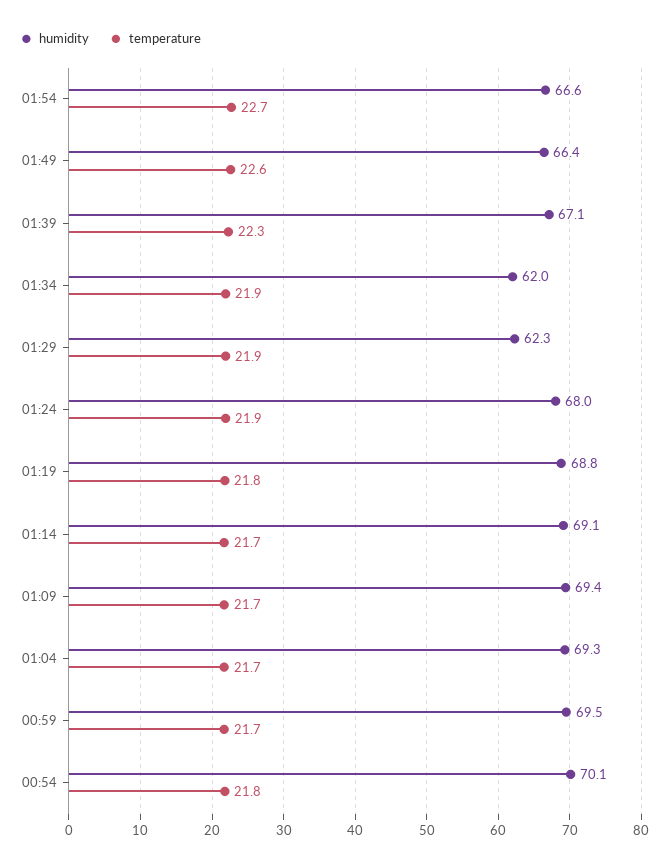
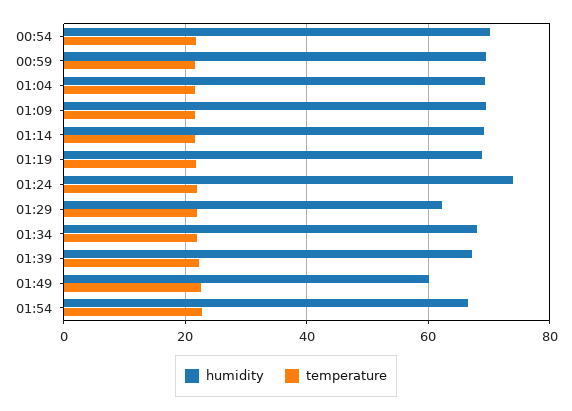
  {
    "humidity": {
      "01:54": 66.6,
-     "01:49": 66.4,
+     "01:49": 60,
      "01:39": 67.1,
-     "01:34": 62,
+     "01:34": 68,
      "01:29": 62.3,
-     "01:24": 68,
+     "01:24": 74,
      "01:19": 68.8,
      "01:14": 69.1,
      "01:09": 69.4,
      "01:04": 69.3,
      "00:59": 69.5,
      "00:54": 70.1
    },
    "temperature": {
      "01:54": 22.7,
      "01:49": 22.6,
      "01:39": 22.3,
      "01:34": 21.9,
      "01:29": 21.9,
      "01:24": 21.9,
      "01:19": 21.8,
      "01:14": 21.7,
      "01:09": 21.7,
      "01:04": 21.7,
      "00:59": 21.7,
      "00:54": 21.8
    }
  }

